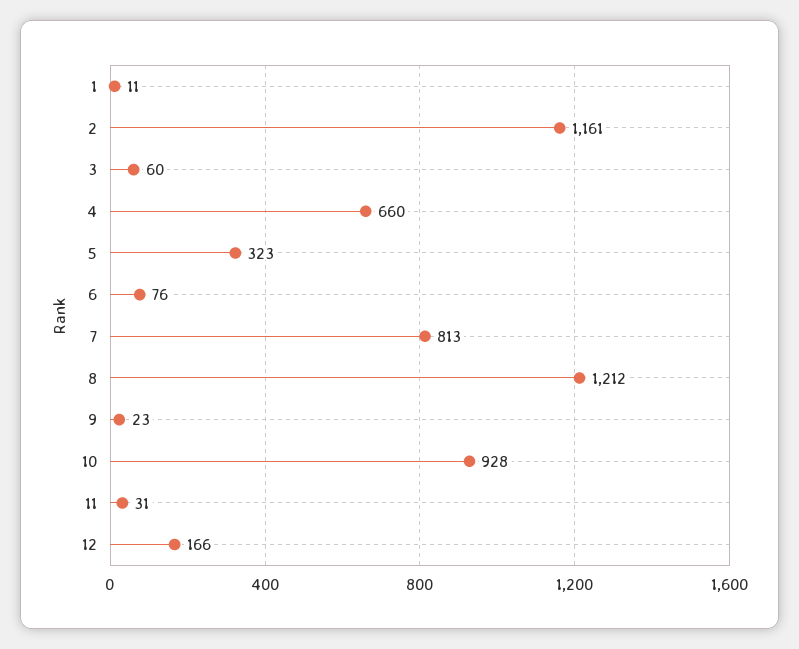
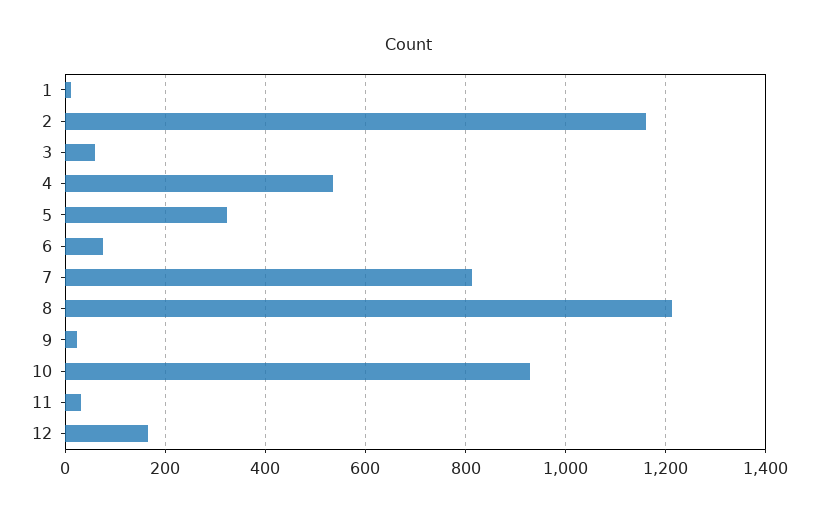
  {
    "1": 11,
    "2": 1161,
    "3": 60,
-   "4": 660,
+   "4": 540,
    "5": 323,
    "6": 76,
    "7": 813,
    "8": 1212,
    "9": 23,
    "10": 928,
    "11": 31,
    "12": 166
  }

